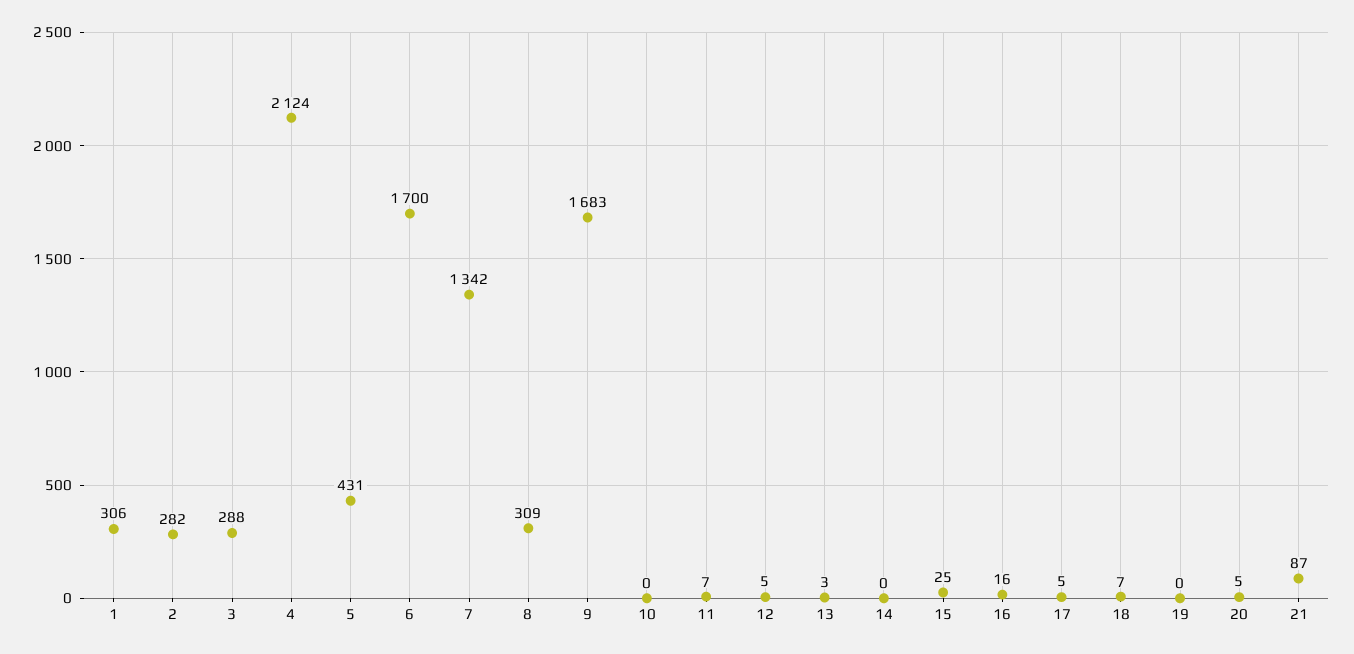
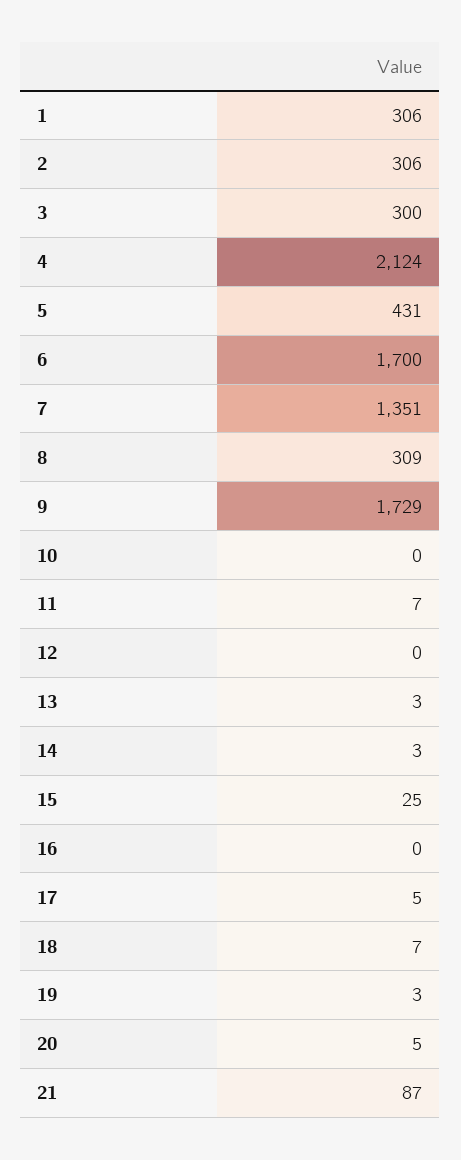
  {
    "1": 306,
-   "2": 282,
+   "2": 306,
-   "3": 288,
+   "3": 300,
    "4": 2124,
    "5": 431,
    "6": 1700,
-   "7": 1342,
+   "7": 1351,
    "8": 309,
-   "9": 1683,
+   "9": 1729,
    "10": 0,
    "11": 7,
-   "12": 5,
+   "12": 0,
    "13": 3,
-   "14": 0,
+   "14": 3,
    "15": 25,
-   "16": 16,
+   "16": 0,
    "17": 5,
    "18": 7,
-   "19": 0,
+   "19": 3,
    "20": 5,
    "21": 87
  }

